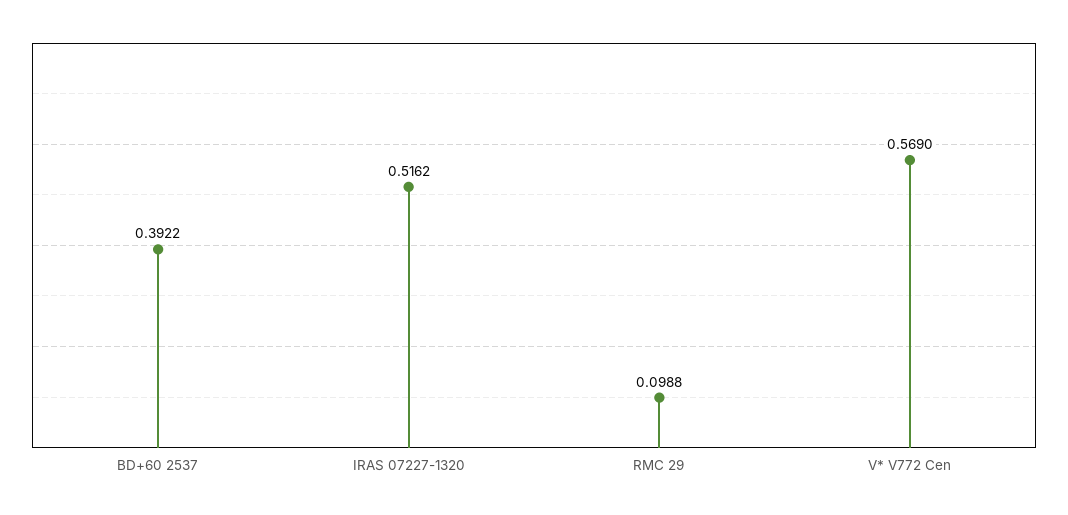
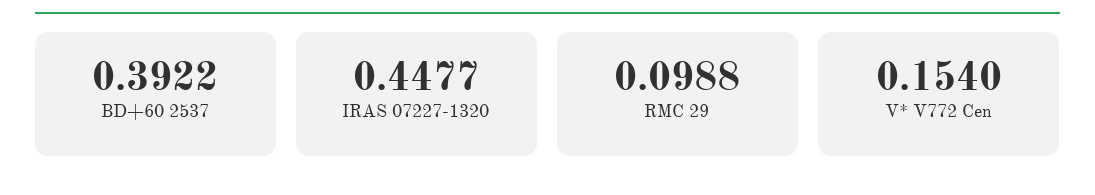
  {
    "BD+60 2537": 0.3922,
-   "IRAS 07227-1320": 0.5162,
+   "IRAS 07227-1320": 0.4477,
    "RMC 29": 0.0988,
-   "V* V772 Cen": 0.569
+   "V* V772 Cen": 0.154
  }

